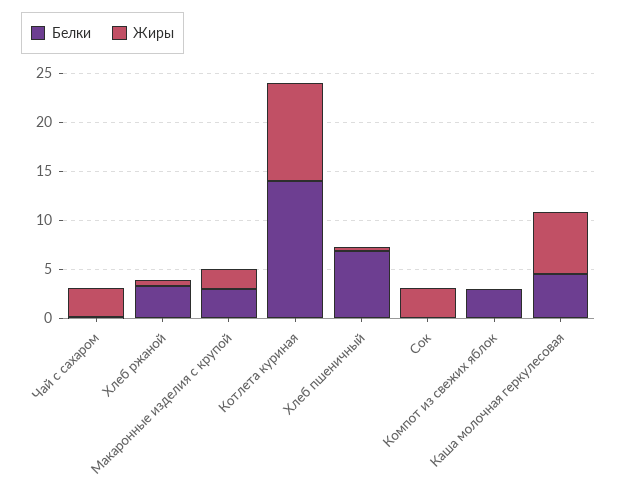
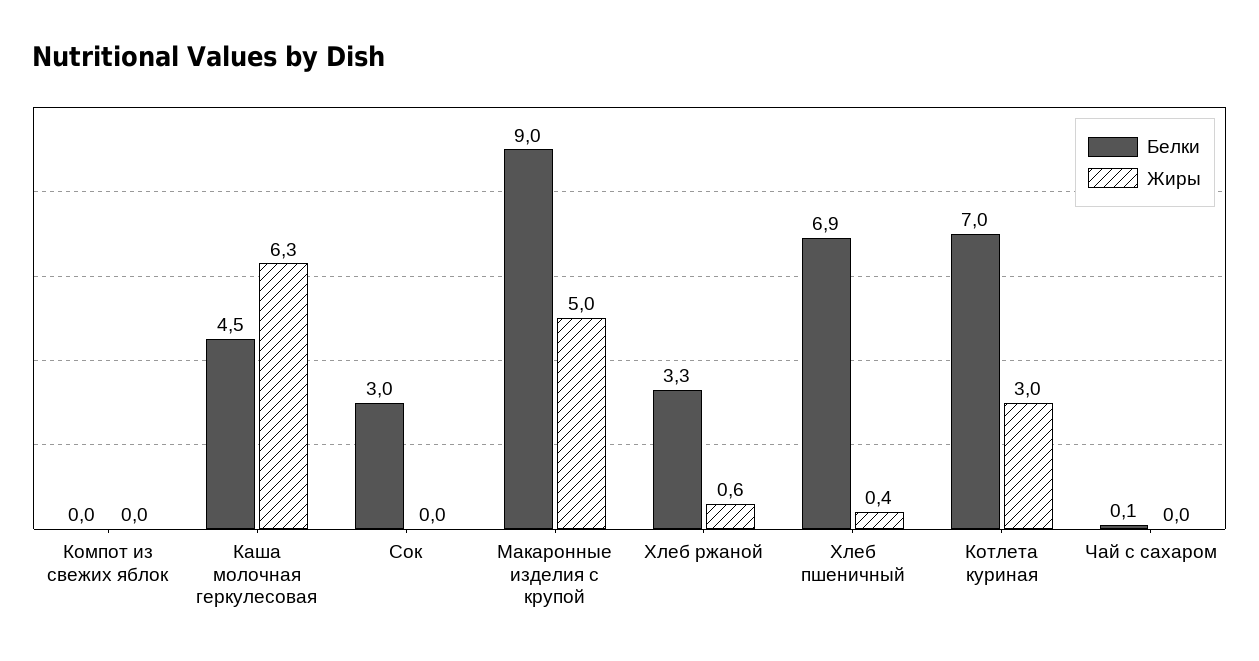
  {
    "Белки": {
      "Чай с сахаром": 0.1,
      "Хлеб ржаной": 3.3,
-     "Макаронные изделия с крупой": 3,
+     "Макаронные изделия с крупой": 9,
-     "Котлета куриная": 14,
+     "Котлета куриная": 7,
      "Хлеб пшеничный": 6.9,
-     "Сок": 0,
+     "Сок": 3,
-     "Компот из свежих яблок": 3,
+     "Компот из свежих яблок": 0,
      "Каша молочная геркулесовая": 4.5
    },
    "Жиры": {
-     "Чай с сахаром": 3,
+     "Чай с сахаром": 0,
      "Хлеб ржаной": 0.6,
-     "Макаронные изделия с крупой": 2,
+     "Макаронные изделия с крупой": 5,
-     "Котлета куриная": 10,
+     "Котлета куриная": 3,
      "Хлеб пшеничный": 0.4,
-     "Сок": 3,
+     "Сок": 0,
      "Компот из свежих яблок": 0,
      "Каша молочная геркулесовая": 6.3
    }
  }

